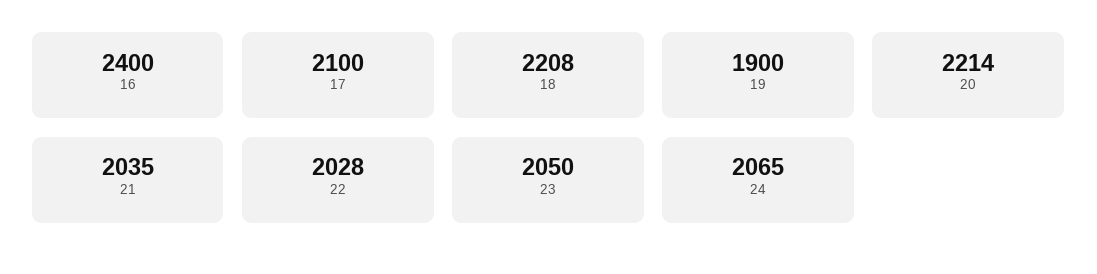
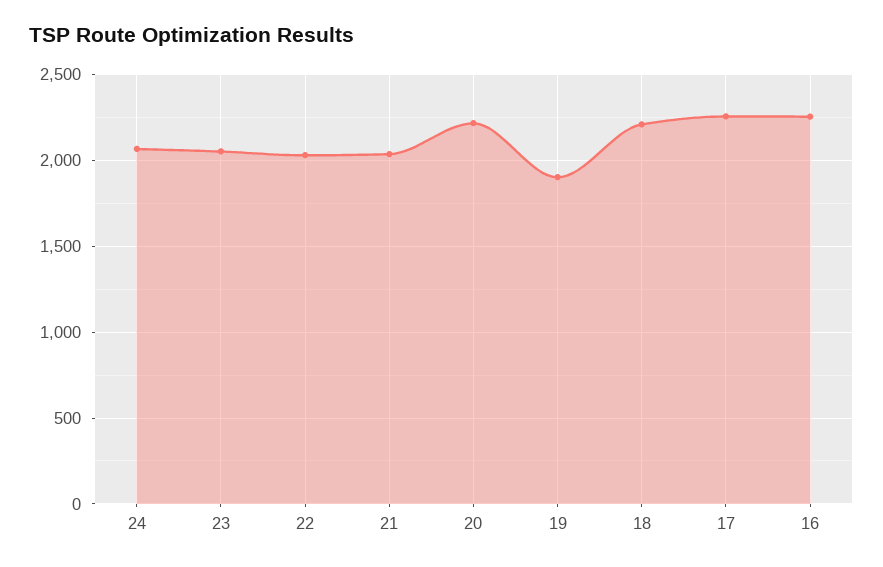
  {
-   "16": 2400,
+   "16": 2250,
-   "17": 2100,
+   "17": 2250,
    "18": 2208,
    "19": 1900,
    "20": 2214,
    "21": 2035,
    "22": 2028,
    "23": 2050,
    "24": 2065
  }

